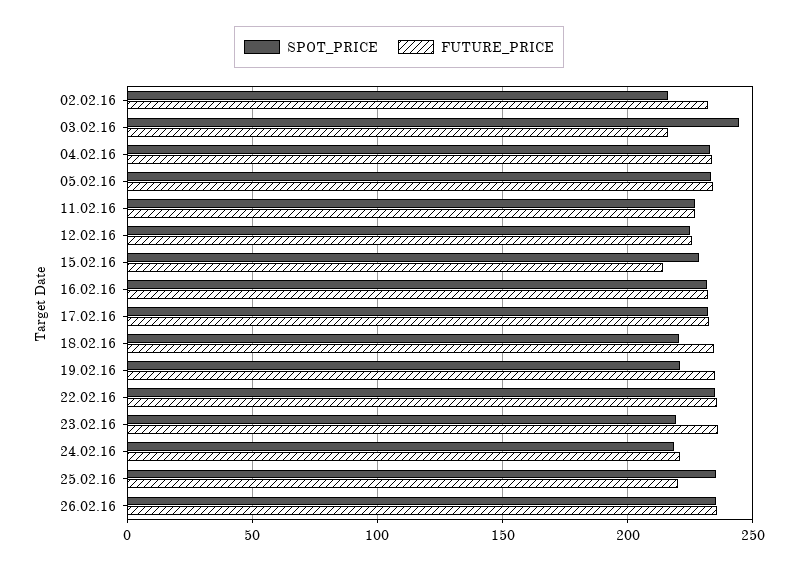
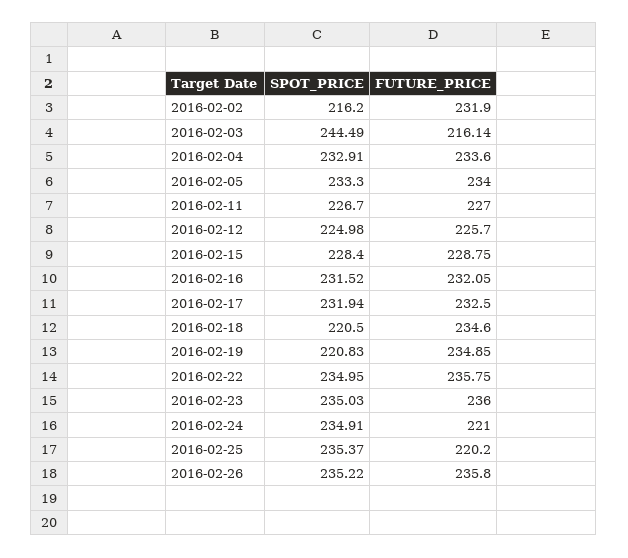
  {
    "SPOT_PRICE": {
      "02.02.16": 216.2,
      "03.02.16": 244.49,
      "04.02.16": 232.91,
      "05.02.16": 233.3,
      "11.02.16": 226.7,
      "12.02.16": 224.98,
      "15.02.16": 228.4,
      "16.02.16": 231.52,
      "17.02.16": 231.94,
      "18.02.16": 220.5,
      "19.02.16": 220.83,
      "22.02.16": 234.95,
-     "23.02.16": 220,
+     "23.02.16": 235.03,
-     "24.02.16": 220,
+     "24.02.16": 234.91,
      "25.02.16": 235.37,
      "26.02.16": 235.22
    },
    "FUTURE_PRICE": {
      "02.02.16": 231.9,
      "03.02.16": 216.14,
      "04.02.16": 233.6,
      "05.02.16": 234,
      "11.02.16": 227,
      "12.02.16": 225.7,
-     "15.02.16": 215,
+     "15.02.16": 228.75,
      "16.02.16": 232.05,
      "17.02.16": 232.5,
      "18.02.16": 234.6,
      "19.02.16": 234.85,
      "22.02.16": 235.75,
      "23.02.16": 236,
      "24.02.16": 221,
      "25.02.16": 220.2,
      "26.02.16": 235.8
    }
  }

